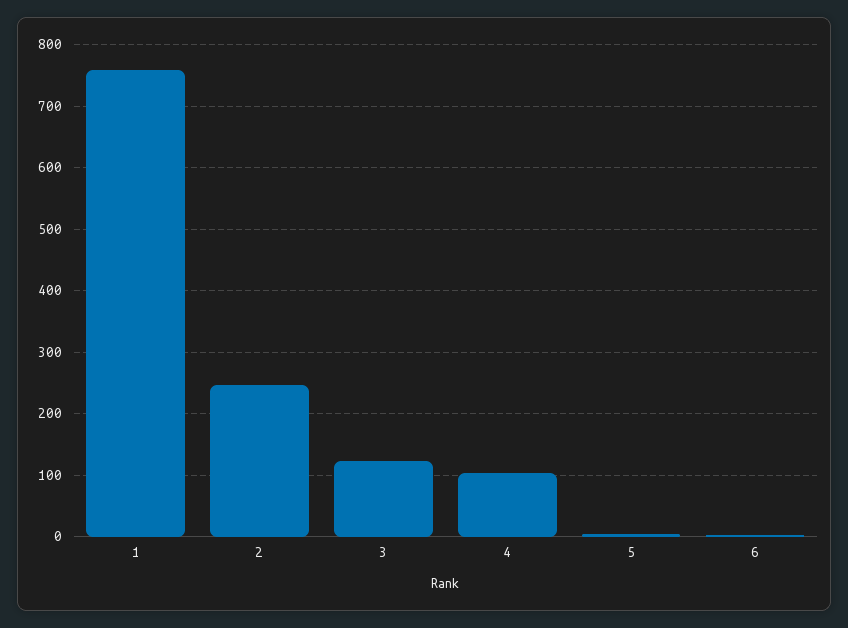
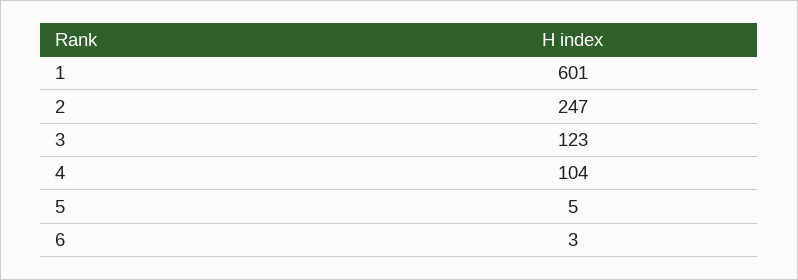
  {
-   "1": 760,
+   "1": 601,
    "2": 247,
    "3": 123,
    "4": 104,
    "5": 5,
    "6": 3
  }

